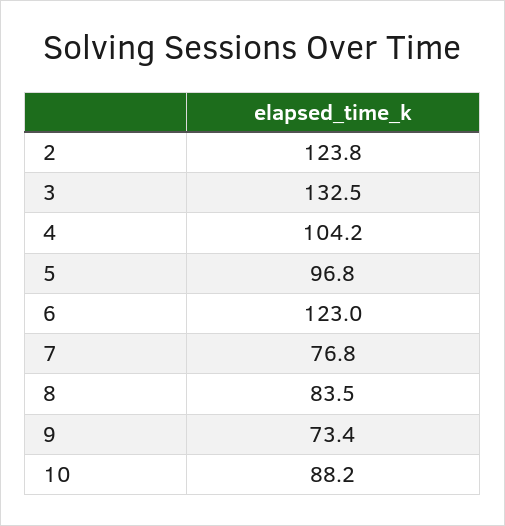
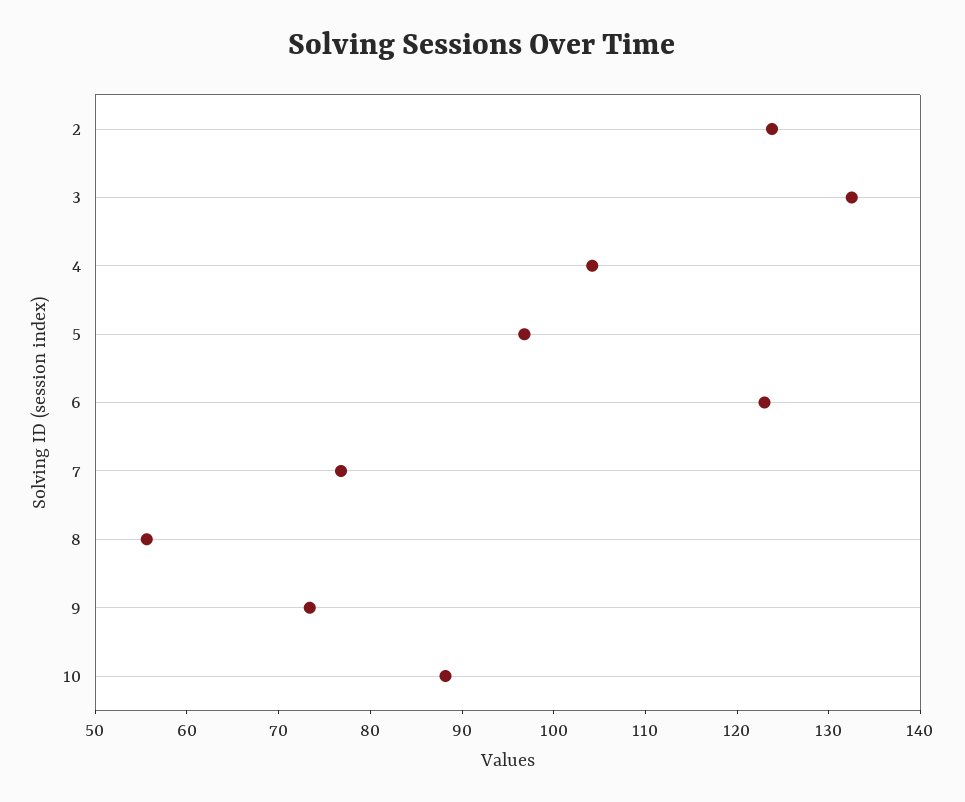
  {
    "2": 123.8,
    "3": 132.5,
    "4": 104.2,
    "5": 96.8,
    "6": 123,
    "7": 76.8,
-   "8": 83.5,
+   "8": 56,
    "9": 73.4,
    "10": 88.2
  }

